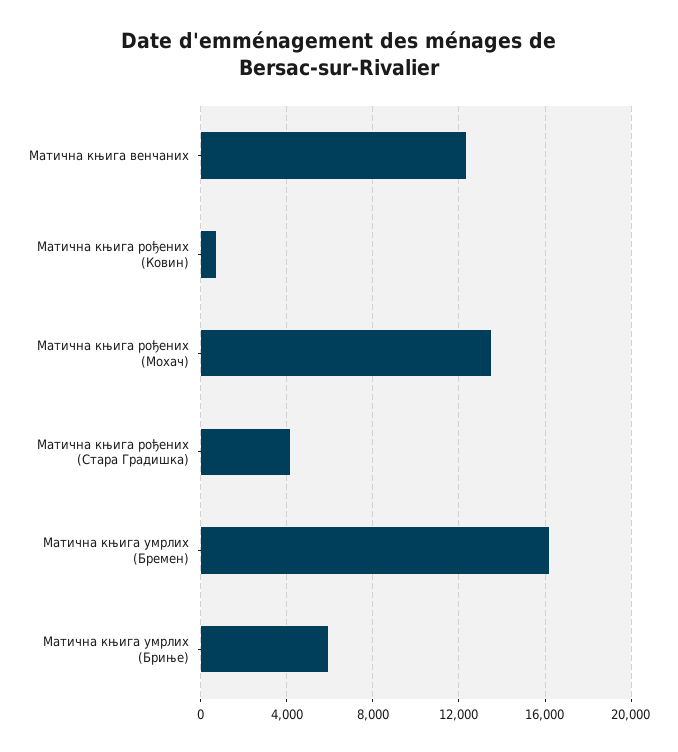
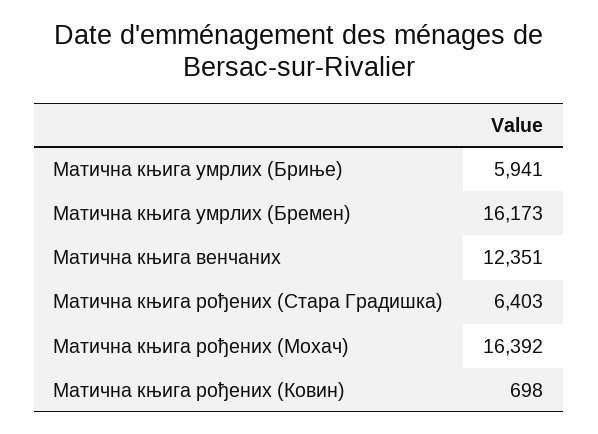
  {
    "Матична књига венчаних": 12351,
    "Матична књига рођених (Ковин)": 698,
-   "Матична књига рођених (Мохач)": 13500,
+   "Матична књига рођених (Мохач)": 16392,
-   "Матична књига рођених (Стара Градишка)": 4000,
+   "Матична књига рођених (Стара Градишка)": 6403,
    "Матична књига умрлих (Бремен)": 16173,
    "Матична књига умрлих (Бриње)": 5941
  }

